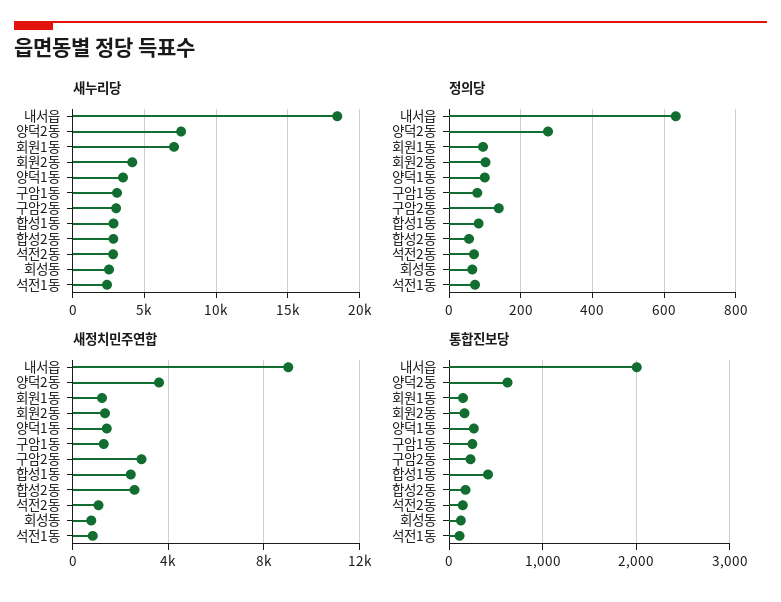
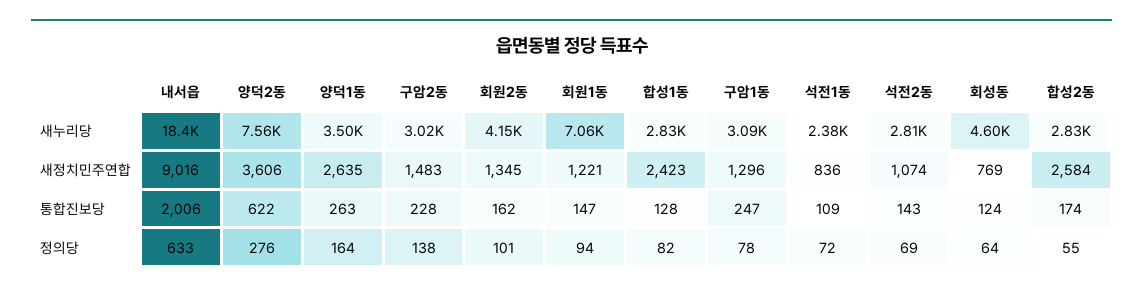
  {
    "새누리당": {
      "내서읍": 18400,
      "양덕2동": 7560,
      "회원1동": 7060,
      "회원2동": 4150,
      "양덕1동": 3500,
      "구암1동": 3090,
      "구암2동": 3020,
      "합성1동": 2830,
      "합성2동": 2830,
      "석전2동": 2810,
-     "회성동": 2500,
+     "회성동": 4600,
      "석전1동": 2380
    },
    "정의당": {
      "내서읍": 633,
      "양덕2동": 276,
      "회원1동": 94,
      "회원2동": 101,
-     "양덕1동": 100,
+     "양덕1동": 164,
      "구암1동": 78,
      "구암2동": 138,
      "합성1동": 82,
      "합성2동": 55,
      "석전2동": 69,
      "회성동": 64,
      "석전1동": 72
    },
    "새정치민주연합": {
      "내서읍": 9016,
      "양덕2동": 3606,
      "회원1동": 1221,
      "회원2동": 1345,
-     "양덕1동": 1500,
+     "양덕1동": 2635,
      "구암1동": 1296,
-     "구암2동": 3000,
+     "구암2동": 1483,
      "합성1동": 2423,
      "합성2동": 2584,
      "석전2동": 1074,
      "회성동": 769,
      "석전1동": 836
    },
    "통합진보당": {
      "내서읍": 2006,
      "양덕2동": 622,
      "회원1동": 147,
      "회원2동": 162,
      "양덕1동": 263,
      "구암1동": 247,
      "구암2동": 228,
-     "합성1동": 400,
+     "합성1동": 128,
      "합성2동": 174,
      "석전2동": 143,
      "회성동": 124,
      "석전1동": 109
    }
  }

